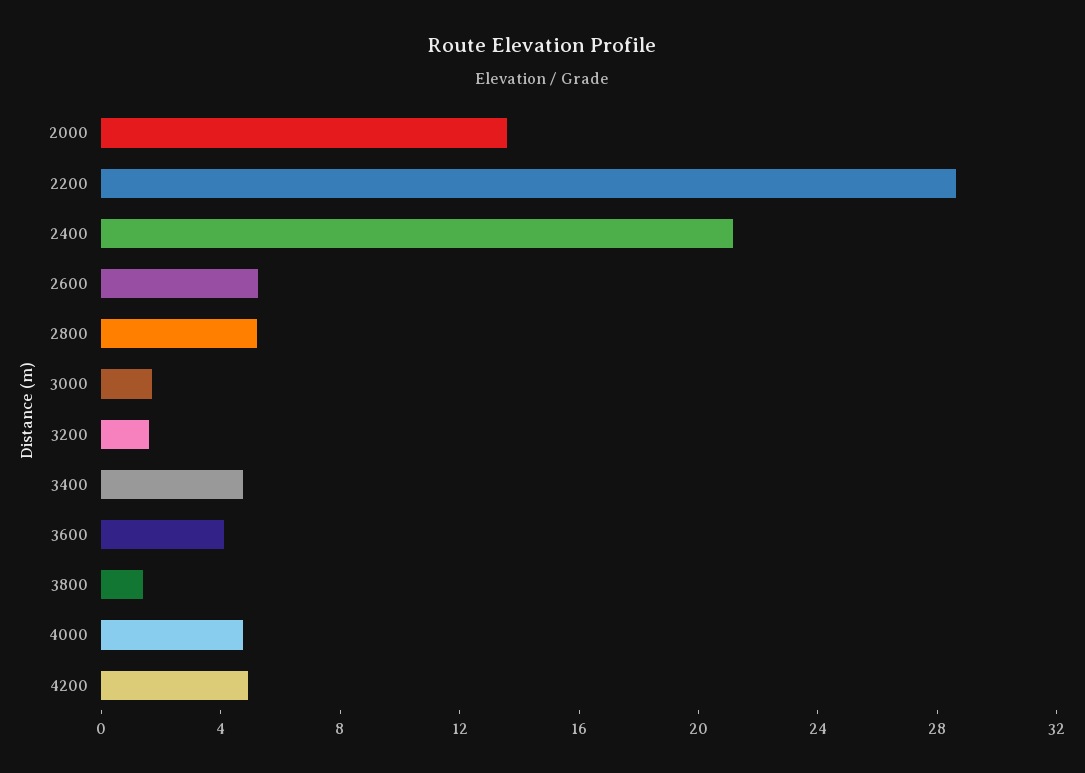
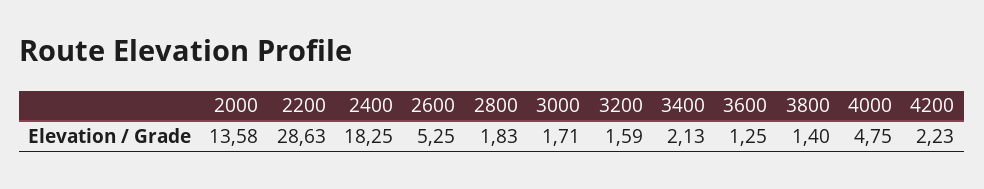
  {
    "2000": 13.58,
    "2200": 28.63,
-   "2400": 21,
+   "2400": 18.25,
    "2600": 5.25,
-   "2800": 5,
+   "2800": 1.83,
    "3000": 1.71,
    "3200": 1.59,
-   "3400": 5,
+   "3400": 2.13,
-   "3600": 4,
+   "3600": 1.25,
    "3800": 1.4,
    "4000": 4.75,
-   "4200": 5
+   "4200": 2.23
  }

